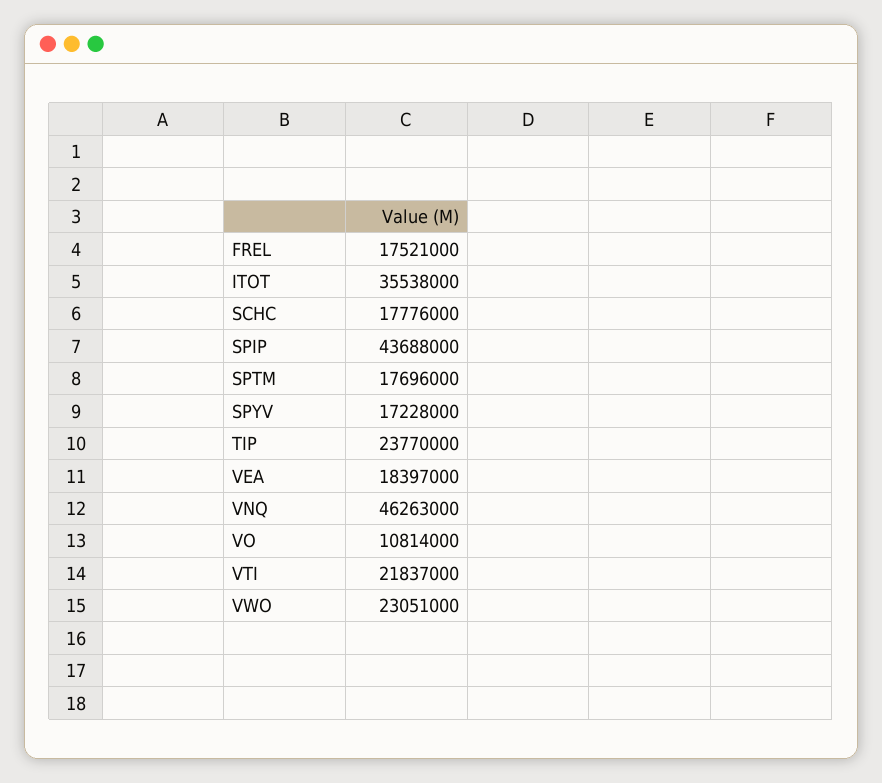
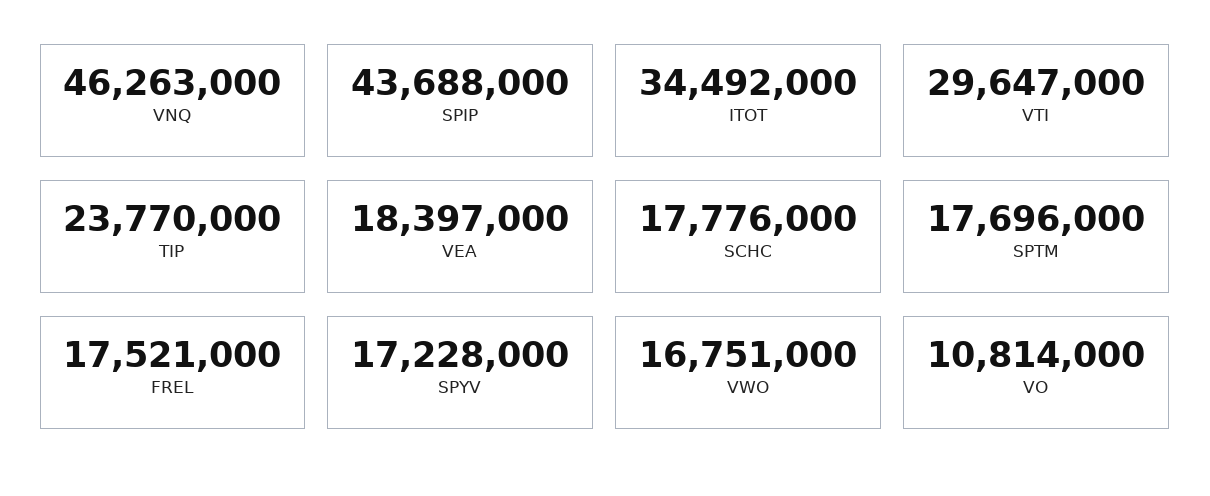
  {
    "FREL": 17521000,
-   "ITOT": 35538000,
+   "ITOT": 34492000,
    "SCHC": 17776000,
    "SPIP": 43688000,
    "SPTM": 17696000,
    "SPYV": 17228000,
    "TIP": 23770000,
    "VEA": 18397000,
    "VNQ": 46263000,
    "VO": 10814000,
-   "VTI": 21837000,
+   "VTI": 29647000,
-   "VWO": 23051000
+   "VWO": 16751000
  }

